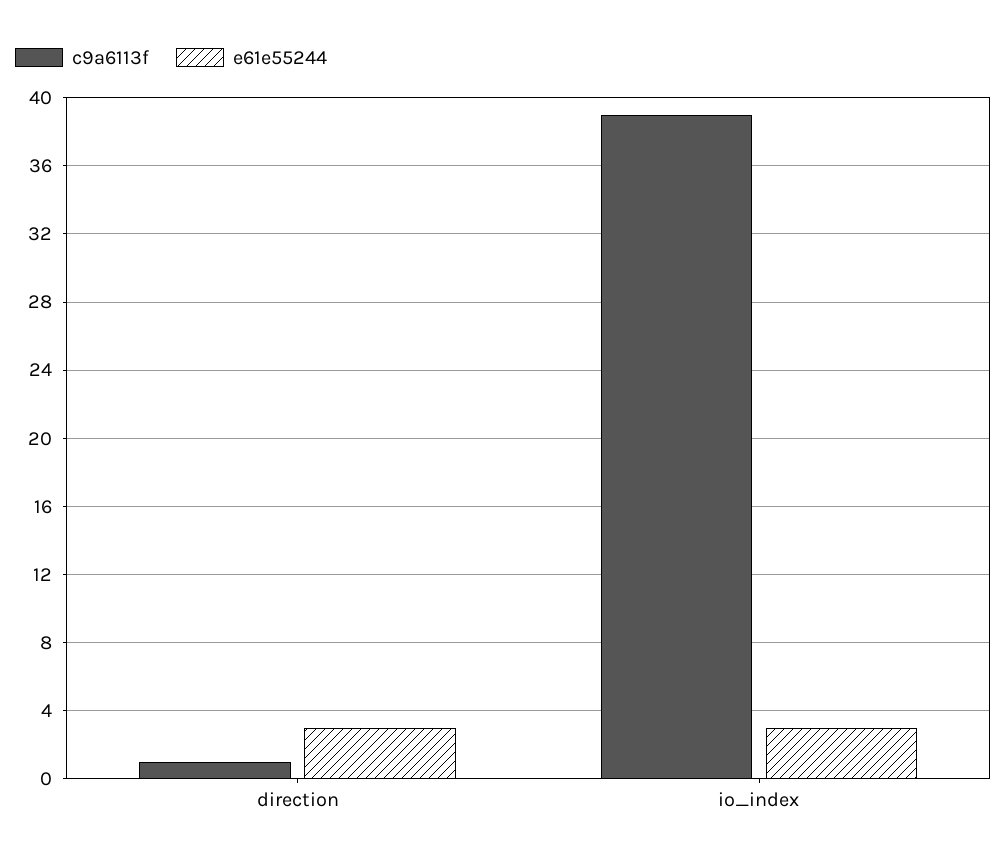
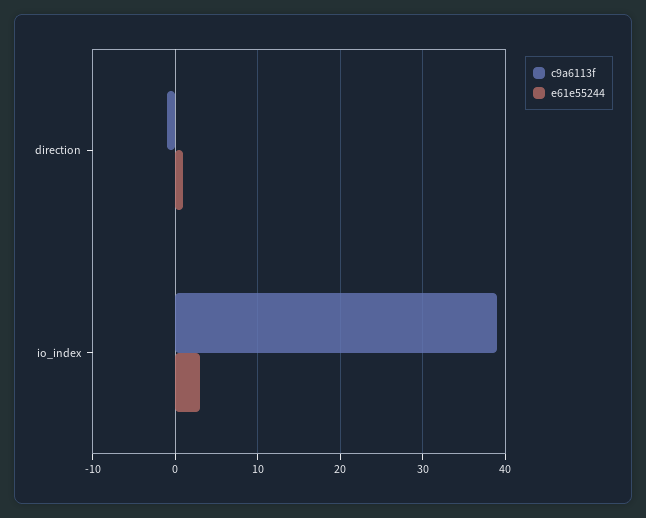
  {
    "c9a6113f": {
-     "direction": 1,
+     "direction": -1,
      "io_index": 39
    },
    "e61e55244": {
-     "direction": 3,
+     "direction": 1,
      "io_index": 3
    }
  }

